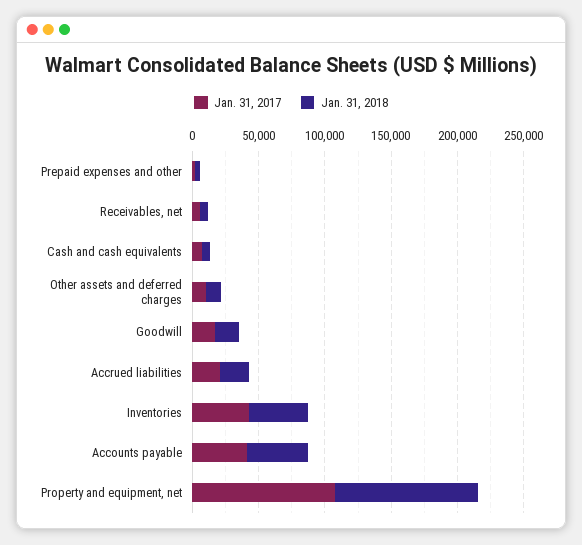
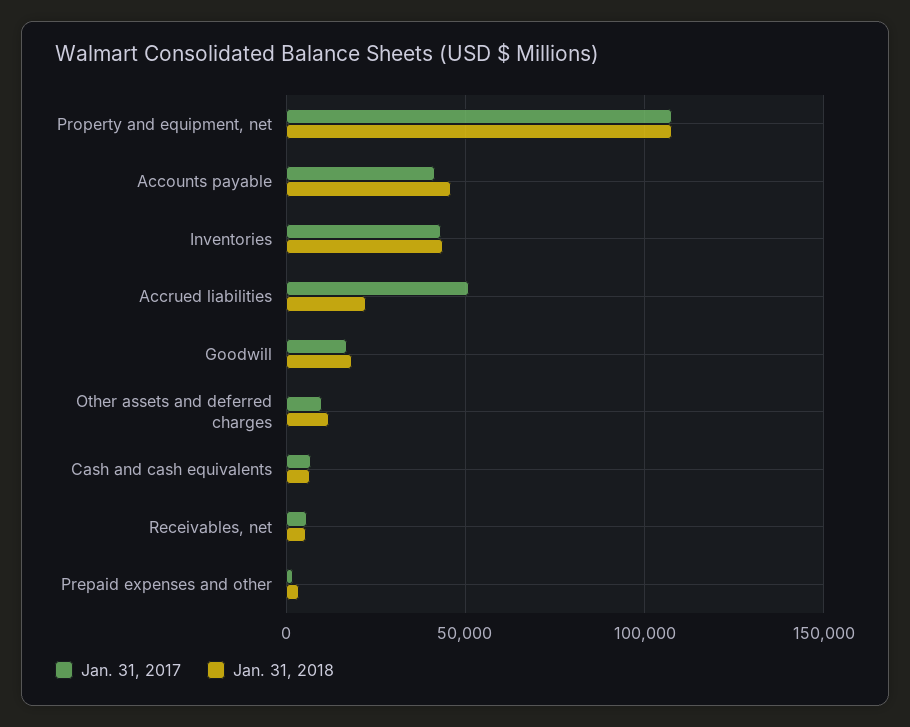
  {
    "Jan. 31, 2017": {
      "Prepaid expenses and other": 0,
      "Receivables, net": 5000,
      "Cash and cash equivalents": 5000,
      "Other assets and deferred charges": 10000,
      "Goodwill": 15000,
-     "Accrued liabilities": 20000,
+     "Accrued liabilities": 50000,
      "Inventories": 45000,
      "Accounts payable": 40000,
      "Property and equipment, net": 110000
    },
    "Jan. 31, 2018": {
      "Prepaid expenses and other": 5000,
      "Receivables, net": 5000,
      "Cash and cash equivalents": 5000,
      "Other assets and deferred charges": 10000,
      "Goodwill": 20000,
      "Accrued liabilities": 20000,
      "Inventories": 45000,
      "Accounts payable": 45000,
      "Property and equipment, net": 110000
    }
  }

